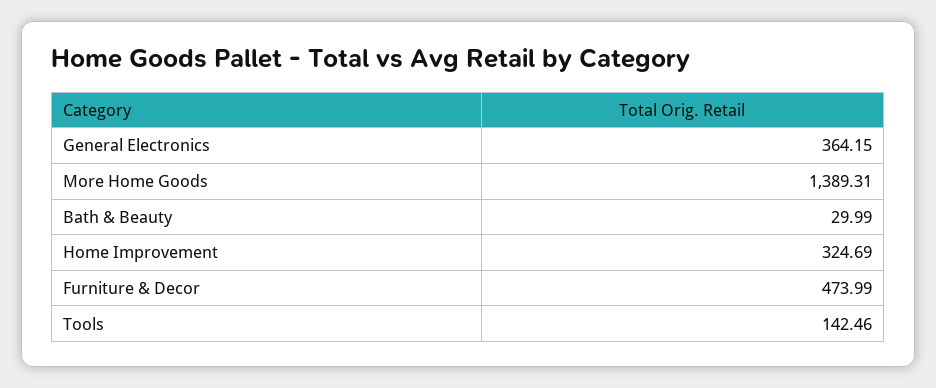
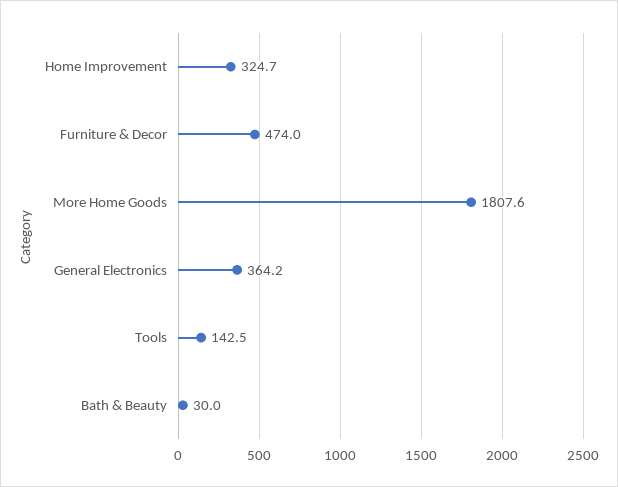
  {
    "General Electronics": 364.15,
-   "More Home Goods": 1389.31,
+   "More Home Goods": 1807.6,
    "Bath & Beauty": 29.99,
    "Home Improvement": 324.69,
    "Furniture & Decor": 473.99,
    "Tools": 142.46
  }

